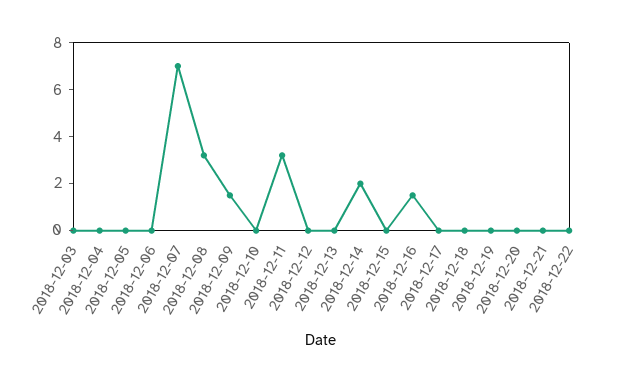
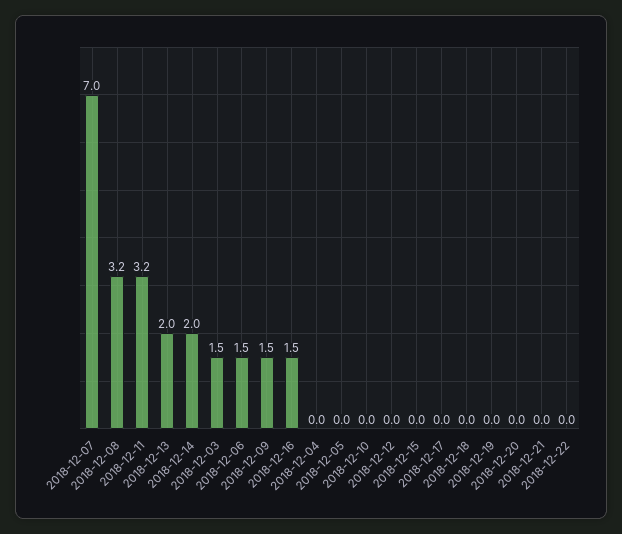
  {
-   "2018-12-03": 0,
+   "2018-12-03": 1.5,
    "2018-12-04": 0,
    "2018-12-05": 0,
-   "2018-12-06": 0,
+   "2018-12-06": 1.5,
    "2018-12-07": 7,
    "2018-12-08": 3.2,
    "2018-12-09": 1.5,
    "2018-12-10": 0,
    "2018-12-11": 3.2,
    "2018-12-12": 0,
-   "2018-12-13": 0,
+   "2018-12-13": 2,
    "2018-12-14": 2,
    "2018-12-15": 0,
    "2018-12-16": 1.5,
    "2018-12-17": 0,
    "2018-12-18": 0,
    "2018-12-19": 0,
    "2018-12-20": 0,
    "2018-12-21": 0,
    "2018-12-22": 0
  }

